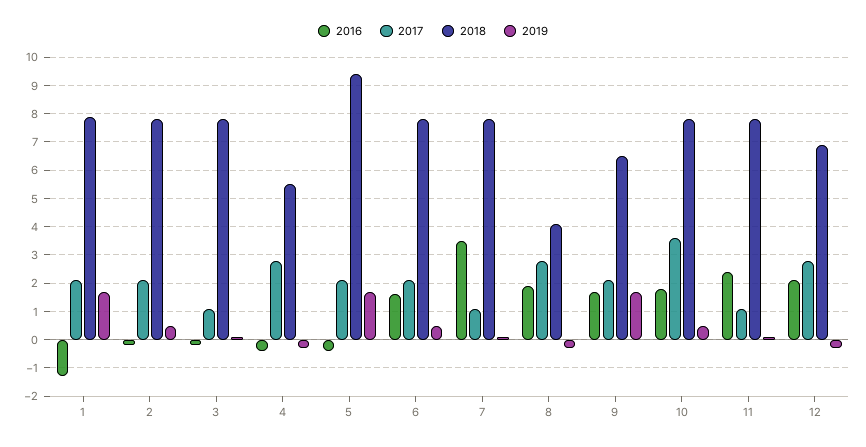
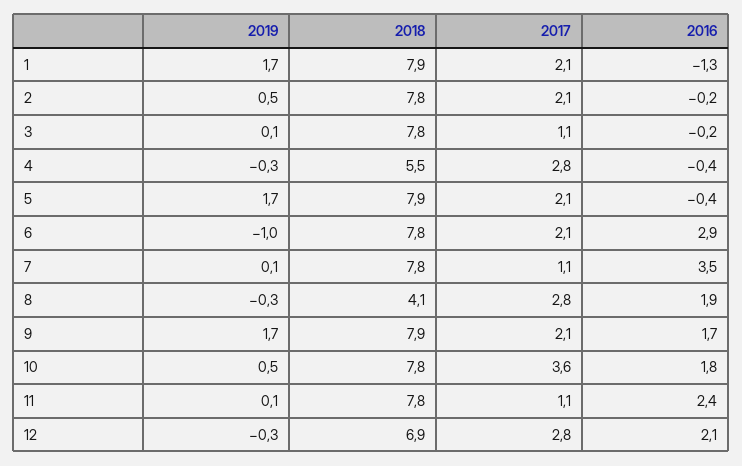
  {
    "2016": {
      "1": -1.3,
      "2": -0.2,
      "3": -0.2,
      "4": -0.4,
      "5": -0.4,
-     "6": 1.5,
+     "6": 2.9,
      "7": 3.5,
      "8": 1.9,
      "9": 1.7,
      "10": 1.8,
      "11": 2.4,
      "12": 2.1
    },
    "2017": {
      "1": 2.1,
      "2": 2.1,
      "3": 1.1,
      "4": 2.8,
      "5": 2.1,
      "6": 2.1,
      "7": 1.1,
      "8": 2.8,
      "9": 2.1,
      "10": 3.6,
      "11": 1.1,
      "12": 2.8
    },
    "2018": {
      "1": 7.9,
      "2": 7.8,
      "3": 7.8,
      "4": 5.5,
-     "5": 9.5,
+     "5": 7.9,
      "6": 7.8,
      "7": 7.8,
      "8": 4.1,
-     "9": 6.5,
+     "9": 7.9,
      "10": 7.8,
      "11": 7.8,
      "12": 6.9
    },
    "2019": {
      "1": 1.7,
      "2": 0.5,
      "3": 0.1,
      "4": -0.3,
      "5": 1.7,
-     "6": 0.5,
+     "6": -1,
      "7": 0.1,
      "8": -0.3,
      "9": 1.7,
      "10": 0.5,
      "11": 0.1,
      "12": -0.3
    }
  }

